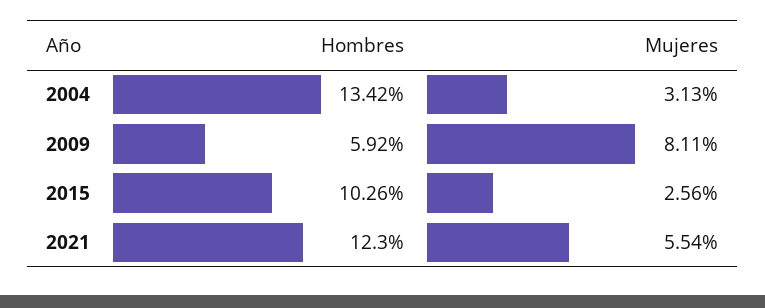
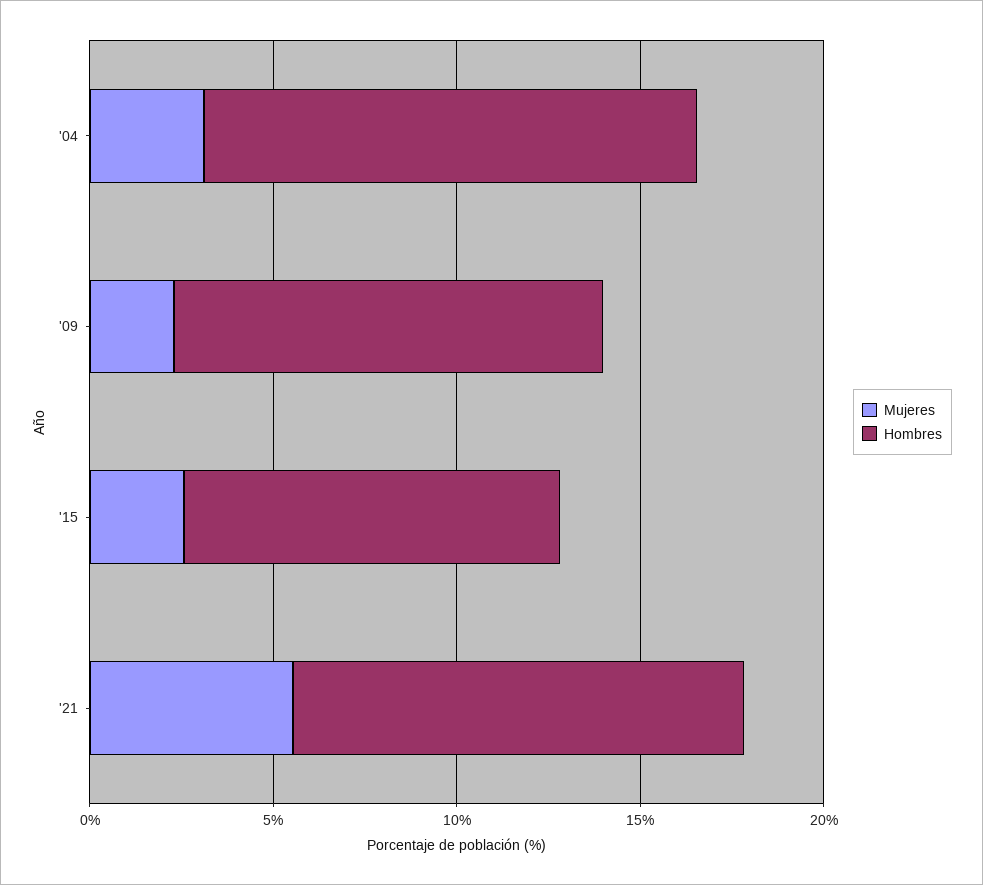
  {
    "Hombres": {
      "2004": 13.42,
-     "2009": 5.92,
+     "2009": 12,
      "2015": 10.26,
      "2021": 12.3
    },
    "Mujeres": {
      "2004": 3.13,
-     "2009": 8.11,
+     "2009": 2,
      "2015": 2.56,
      "2021": 5.54
    }
  }

